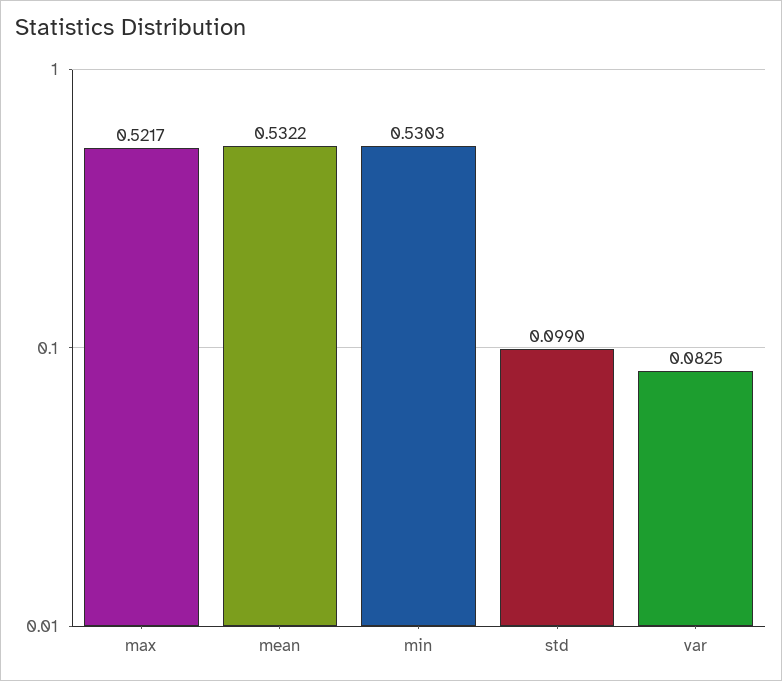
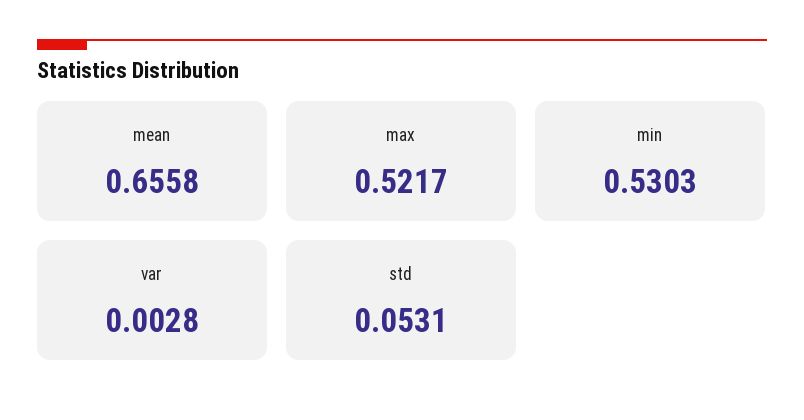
  {
    "max": 0.5217,
-   "mean": 0.5322,
+   "mean": 0.6558,
    "min": 0.5303,
-   "std": 0.099,
+   "std": 0.0531,
-   "var": 0.0825
+   "var": 0.0028
  }

